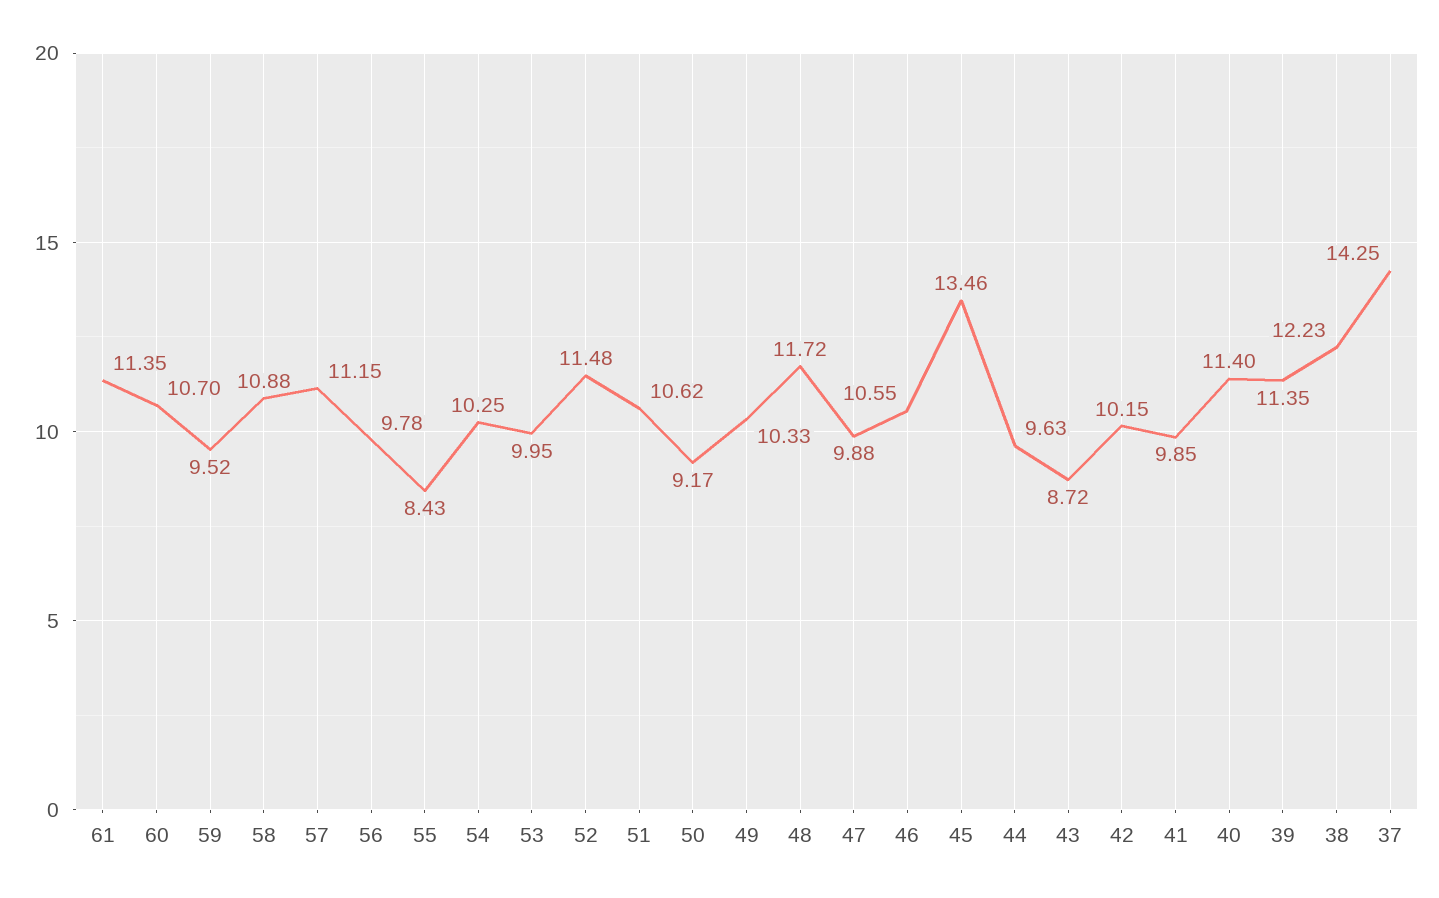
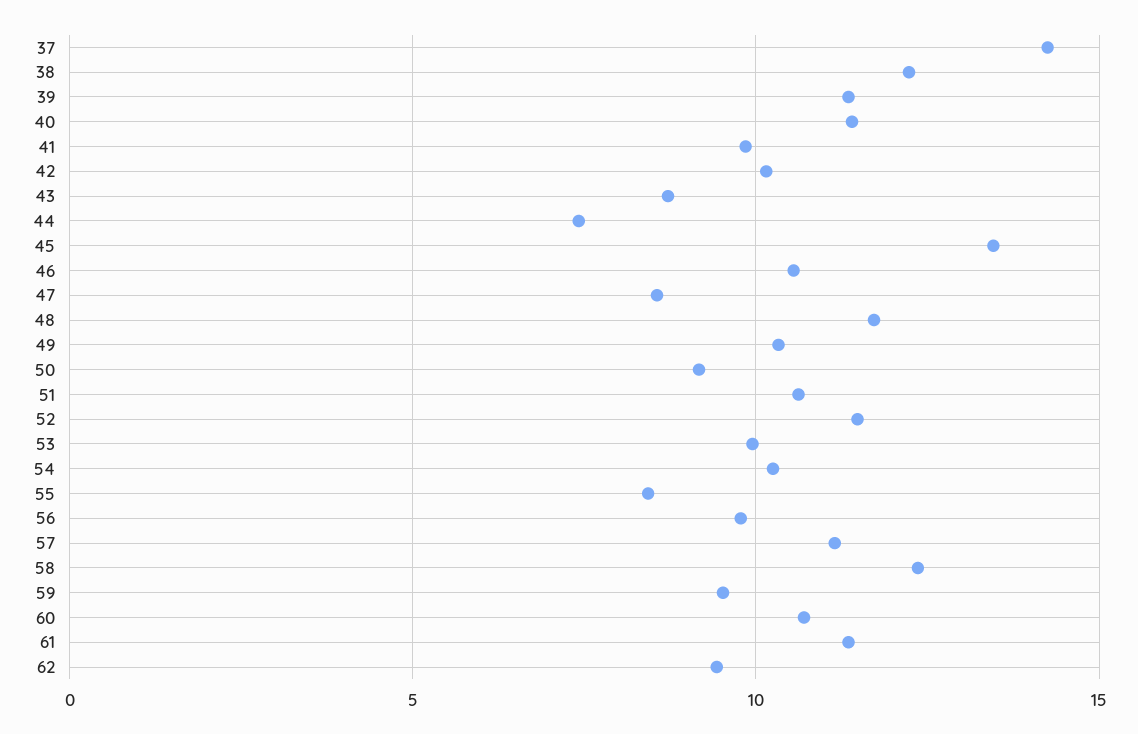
  {
    "61": 11.35,
    "60": 10.7,
    "59": 9.52,
-   "58": 10.88,
+   "58": 12.5,
    "57": 11.15,
    "56": 9.78,
    "55": 8.43,
    "54": 10.25,
    "53": 9.95,
    "52": 11.48,
    "51": 10.62,
    "50": 9.17,
    "49": 10.33,
    "48": 11.72,
-   "47": 9.88,
+   "47": 8.5,
    "46": 10.55,
    "45": 13.46,
-   "44": 9.63,
+   "44": 7.5,
    "43": 8.72,
    "42": 10.15,
    "41": 9.85,
    "40": 11.4,
    "39": 11.35,
    "38": 12.23,
-   "37": 14.25
+   "37": 14.25,
+   "62": 9.5
  }

